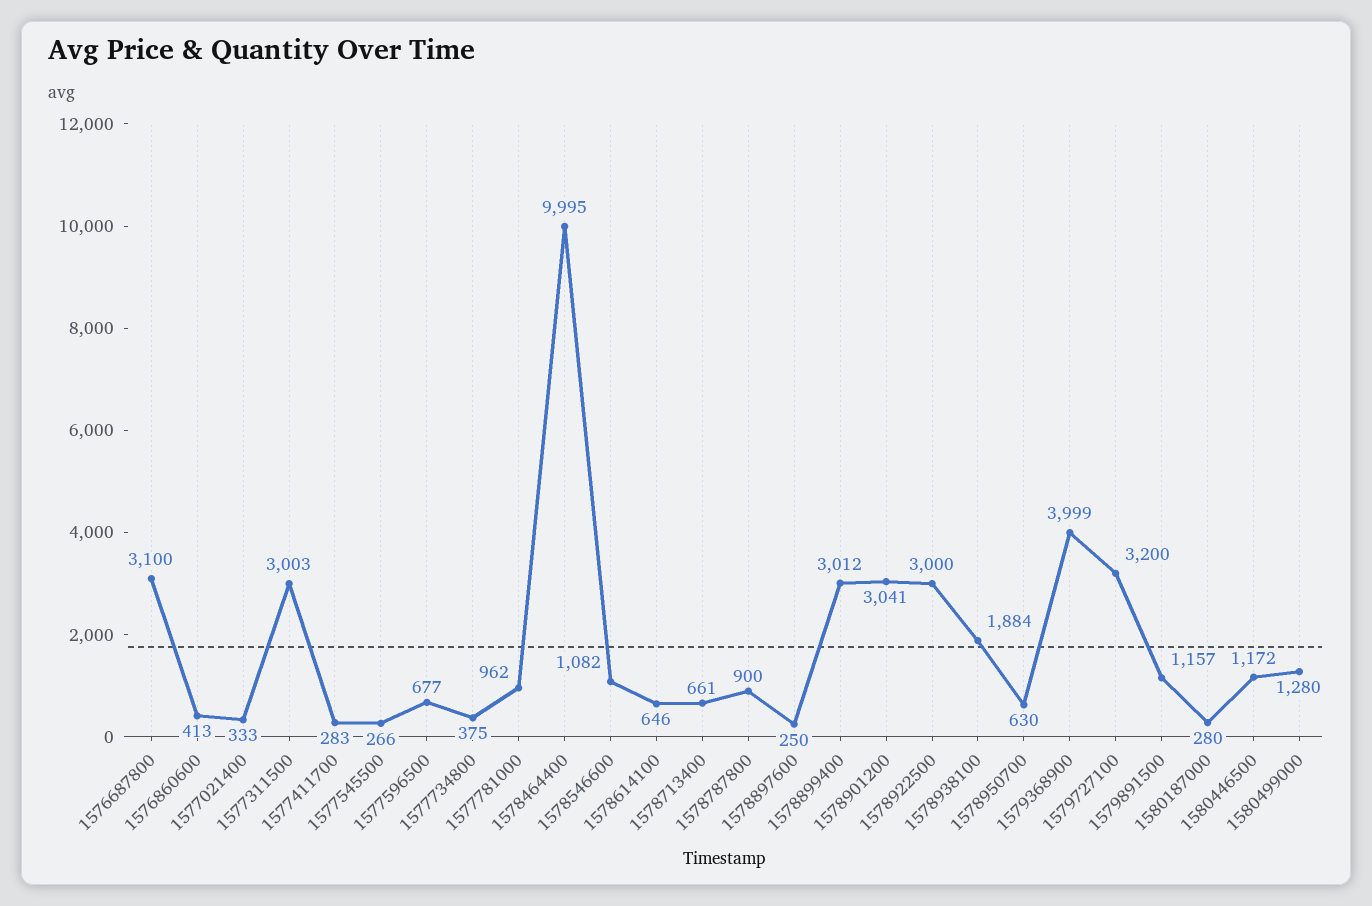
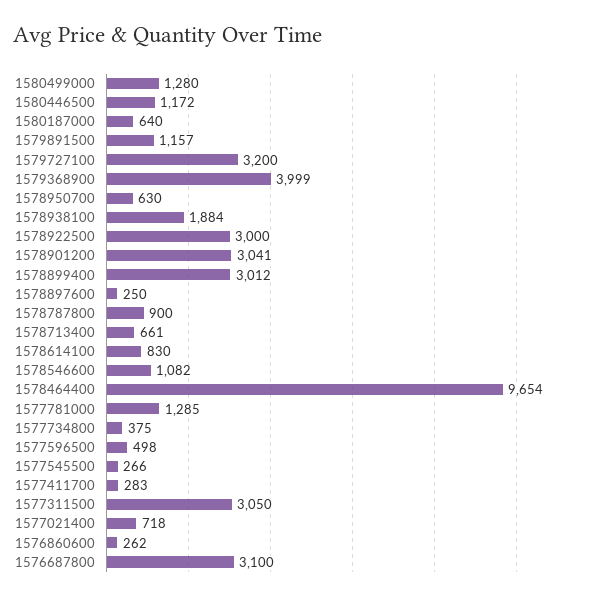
  {
    "1576687800": 3100,
-   "1576860600": 413,
+   "1576860600": 262,
-   "1577021400": 333,
+   "1577021400": 718,
-   "1577311500": 3003,
+   "1577311500": 3050,
    "1577411700": 283,
    "1577545500": 266,
-   "1577596500": 677,
+   "1577596500": 498,
    "1577734800": 375,
-   "1577781000": 962,
+   "1577781000": 1285,
-   "1578464400": 9995,
+   "1578464400": 9654,
    "1578546600": 1082,
-   "1578614100": 646,
+   "1578614100": 830,
    "1578713400": 661,
    "1578787800": 900,
    "1578897600": 250,
    "1578899400": 3012,
    "1578901200": 3041,
    "1578922500": 3000,
    "1578938100": 1884,
    "1578950700": 630,
    "1579368900": 3999,
    "1579727100": 3200,
    "1579891500": 1157,
-   "1580187000": 280,
+   "1580187000": 640,
    "1580446500": 1172,
    "1580499000": 1280
  }

